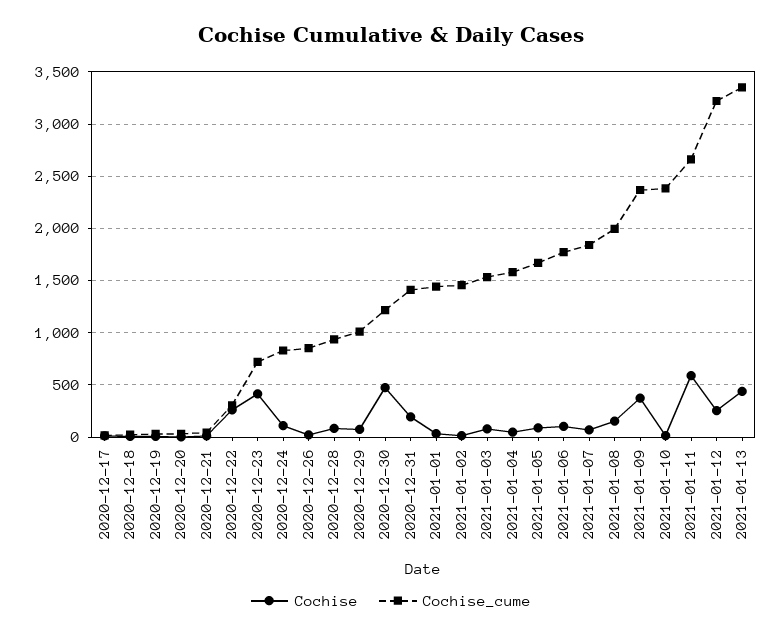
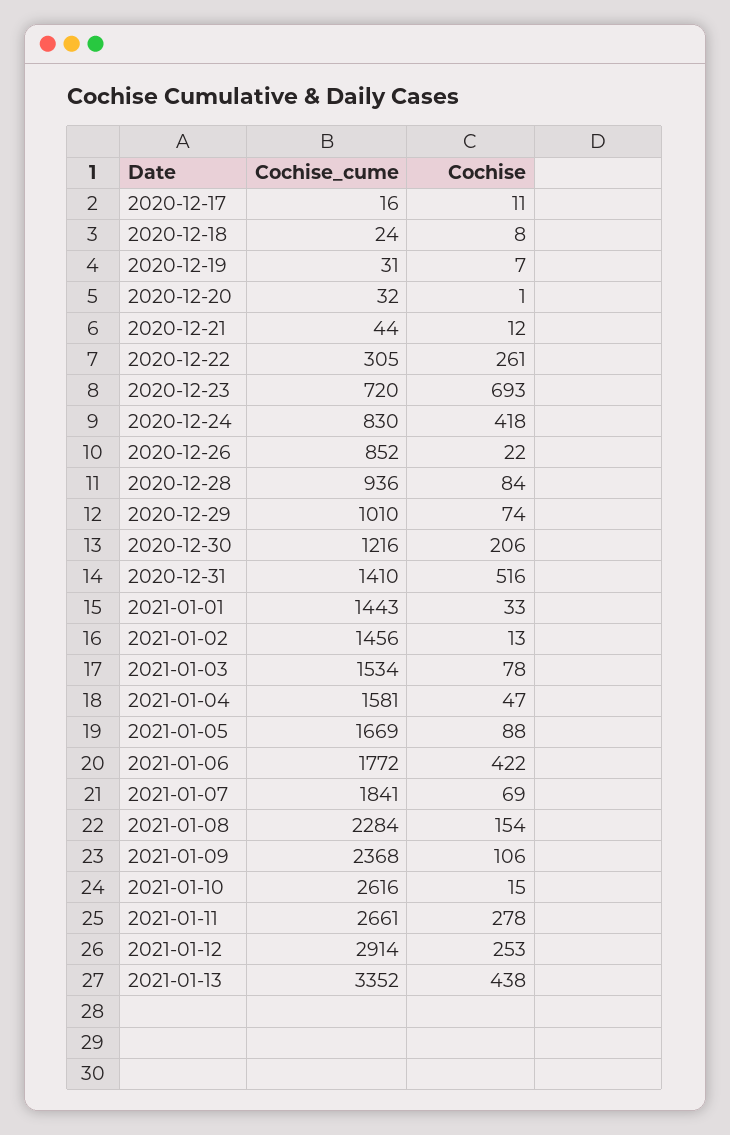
  {
    "Cochise": {
      "2020-12-17": 11,
      "2020-12-18": 8,
      "2020-12-19": 7,
      "2020-12-20": 1,
      "2020-12-21": 12,
      "2020-12-22": 261,
-     "2020-12-23": 400,
+     "2020-12-23": 693,
-     "2020-12-24": 100,
+     "2020-12-24": 418,
      "2020-12-26": 22,
      "2020-12-28": 84,
      "2020-12-29": 74,
-     "2020-12-30": 500,
+     "2020-12-30": 206,
-     "2020-12-31": 200,
+     "2020-12-31": 516,
      "2021-01-01": 33,
      "2021-01-02": 13,
      "2021-01-03": 78,
      "2021-01-04": 47,
      "2021-01-05": 88,
-     "2021-01-06": 100,
+     "2021-01-06": 422,
      "2021-01-07": 69,
      "2021-01-08": 154,
-     "2021-01-09": 400,
+     "2021-01-09": 106,
      "2021-01-10": 15,
-     "2021-01-11": 600,
+     "2021-01-11": 278,
      "2021-01-12": 253,
      "2021-01-13": 438
    },
    "Cochise_cume": {
      "2020-12-17": 16,
      "2020-12-18": 24,
      "2020-12-19": 31,
      "2020-12-20": 32,
      "2020-12-21": 44,
      "2020-12-22": 305,
      "2020-12-23": 720,
      "2020-12-24": 830,
      "2020-12-26": 852,
      "2020-12-28": 936,
      "2020-12-29": 1010,
      "2020-12-30": 1216,
      "2020-12-31": 1410,
      "2021-01-01": 1443,
      "2021-01-02": 1456,
      "2021-01-03": 1534,
      "2021-01-04": 1581,
      "2021-01-05": 1669,
      "2021-01-06": 1772,
      "2021-01-07": 1841,
-     "2021-01-08": 2000,
+     "2021-01-08": 2284,
      "2021-01-09": 2368,
-     "2021-01-10": 2400,
+     "2021-01-10": 2616,
      "2021-01-11": 2661,
-     "2021-01-12": 3200,
+     "2021-01-12": 2914,
      "2021-01-13": 3352
    }
  }

